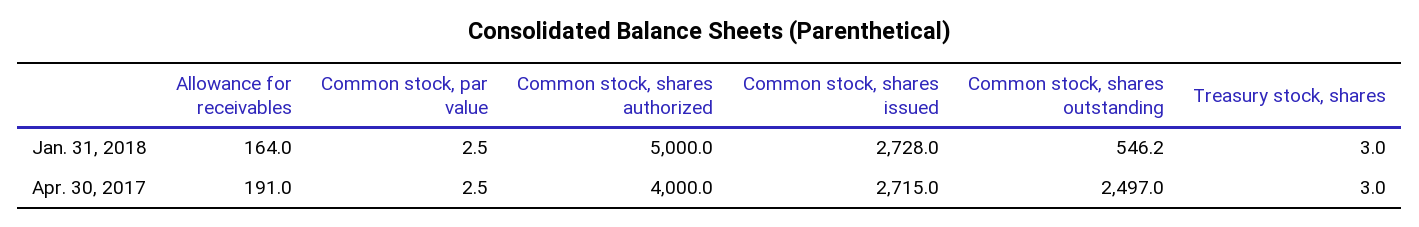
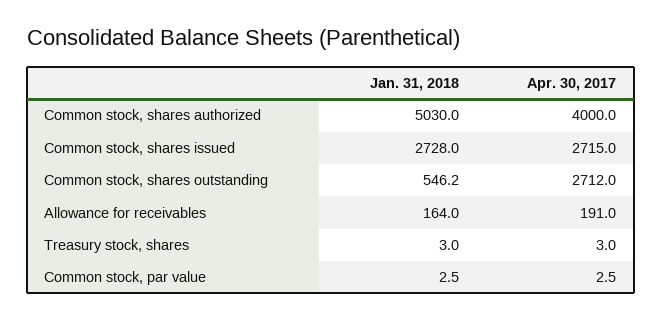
  {
    "Allowance for receivables": {
      "Jan. 31, 2018": 164,
      "Apr. 30, 2017": 191
    },
    "Common stock, par value": {
      "Jan. 31, 2018": 2.5,
      "Apr. 30, 2017": 2.5
    },
    "Common stock, shares authorized": {
-     "Jan. 31, 2018": 5000,
+     "Jan. 31, 2018": 5030,
      "Apr. 30, 2017": 4000
    },
    "Common stock, shares issued": {
      "Jan. 31, 2018": 2728,
      "Apr. 30, 2017": 2715
    },
    "Common stock, shares outstanding": {
      "Jan. 31, 2018": 546.2,
-     "Apr. 30, 2017": 2497
+     "Apr. 30, 2017": 2712
    },
    "Treasury stock, shares": {
      "Jan. 31, 2018": 3,
      "Apr. 30, 2017": 3
    }
  }

